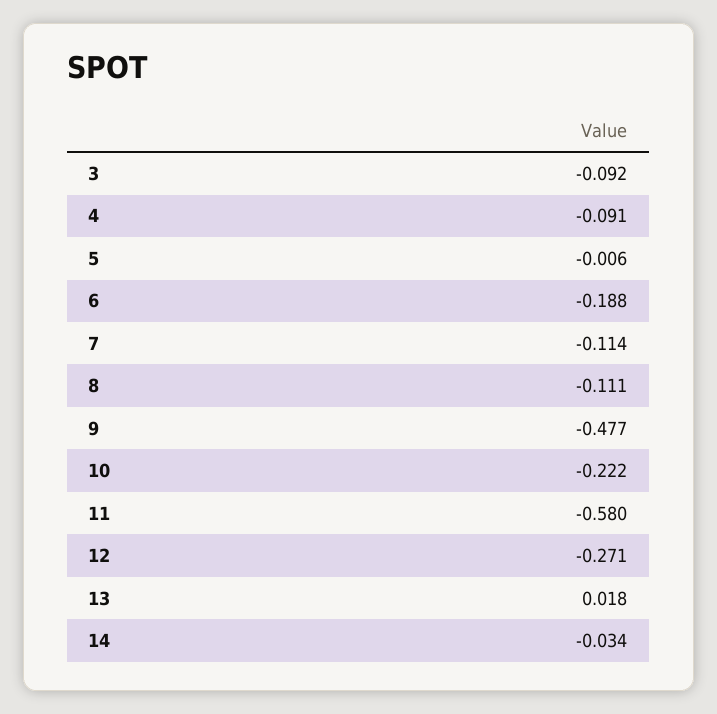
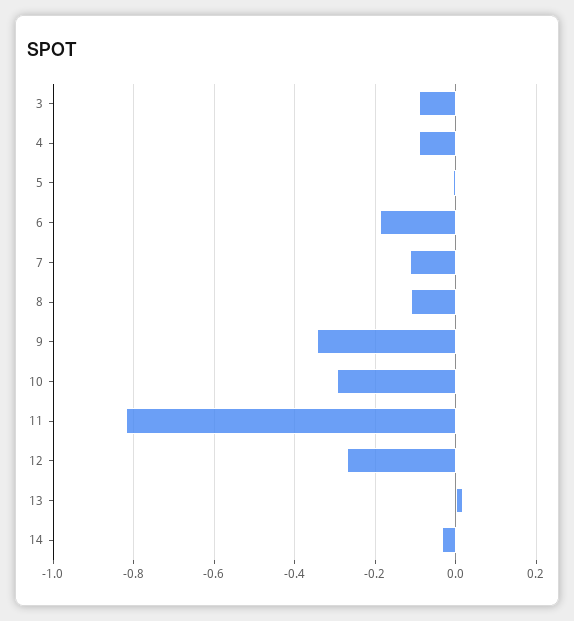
  {
    "3": -0.092,
    "4": -0.091,
    "5": -0.006,
    "6": -0.188,
    "7": -0.114,
    "8": -0.111,
-   "9": -0.477,
+   "9": -0.34,
-   "10": -0.222,
+   "10": -0.3,
-   "11": -0.58,
+   "11": -0.82,
    "12": -0.271,
    "13": 0.018,
    "14": -0.034
  }

